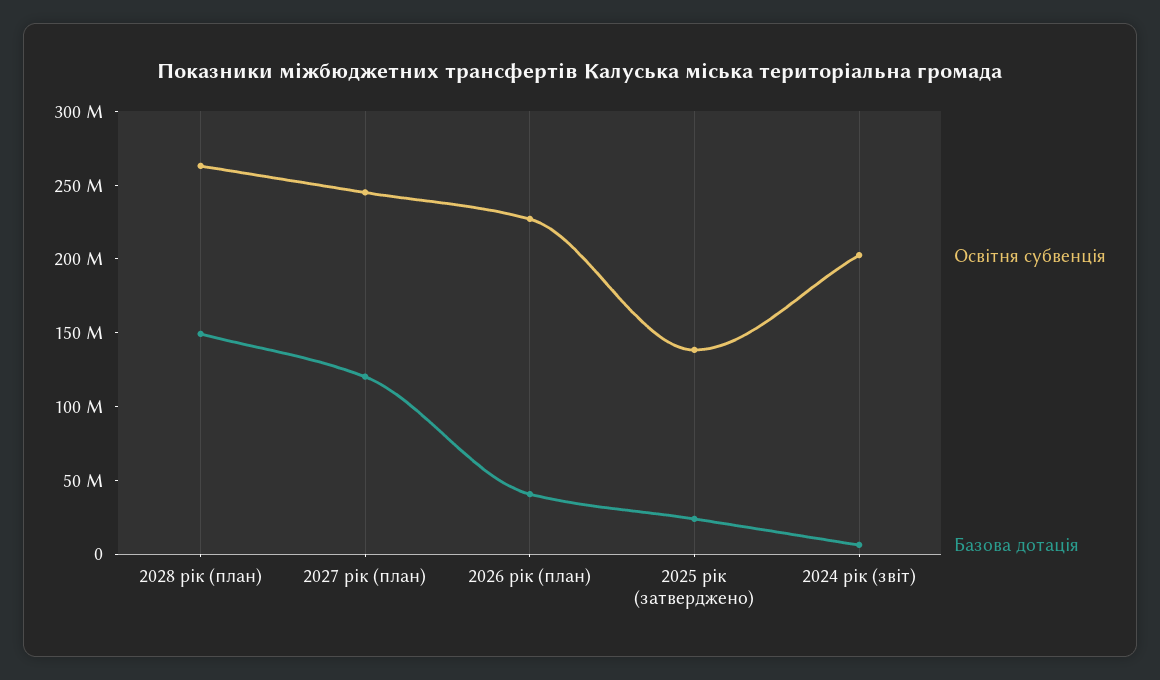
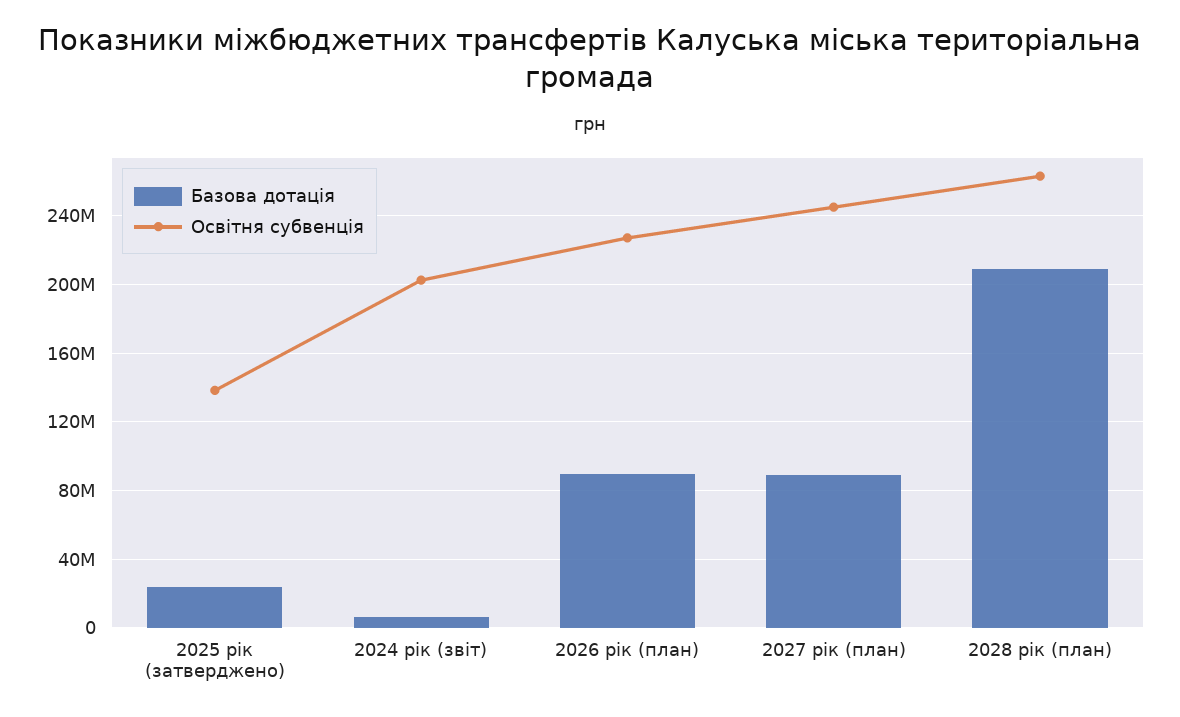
  {
    "Освітня субвенція": {
      "2028 рік (план)": 265000000,
      "2027 рік (план)": 245000000,
      "2026 рік (план)": 225000000,
      "2025 рік (затверджено)": 140000000,
      "2024 рік (звіт)": 205000000
    },
    "Базова дотація": {
-     "2028 рік (план)": 150000000,
+     "2028 рік (план)": 210000000,
-     "2027 рік (план)": 120000000,
+     "2027 рік (план)": 90000000,
-     "2026 рік (план)": 40000000,
+     "2026 рік (план)": 90000000,
      "2025 рік (затверджено)": 25000000,
      "2024 рік (звіт)": 5000000
    }
  }

